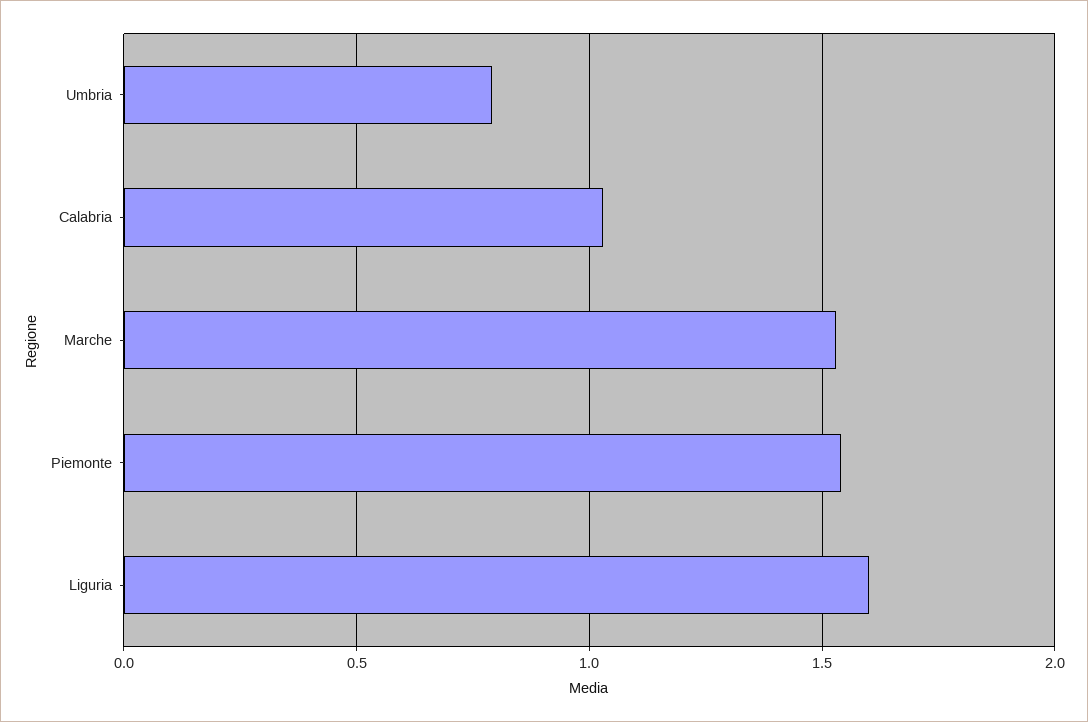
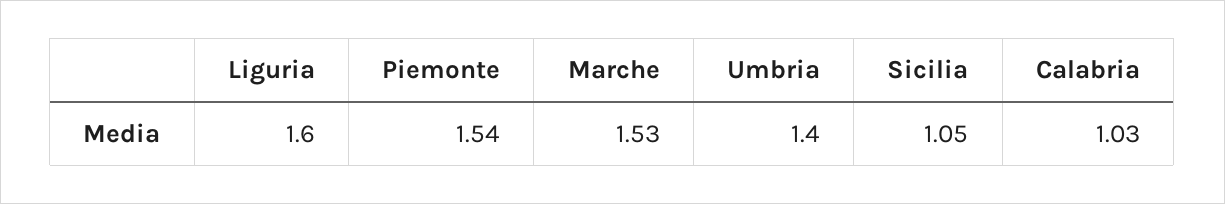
  {
-   "Umbria": 0.8,
+   "Umbria": 1.4,
    "Calabria": 1.03,
    "Marche": 1.53,
    "Piemonte": 1.54,
-   "Liguria": 1.6
+   "Liguria": 1.6,
+   "Sicilia": 1.05
  }

